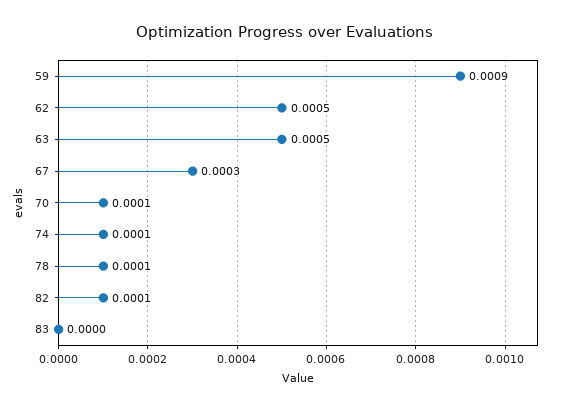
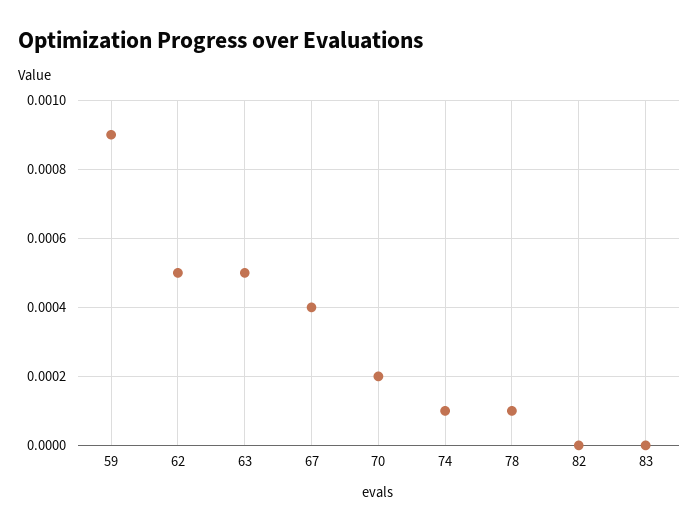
  {
    "59": 0.0009,
    "62": 0.0005,
    "63": 0.0005,
-   "67": 0.0003,
+   "67": 0.0004,
-   "70": 0.0001,
+   "70": 0.0002,
    "74": 0.0001,
    "78": 0.0001,
-   "82": 0.0001,
+   "82": 0,
    "83": 0
  }

